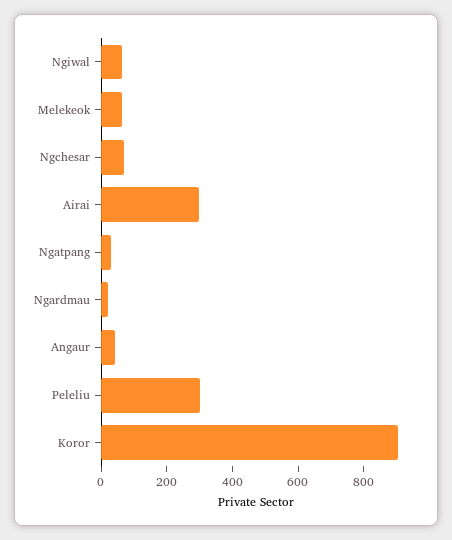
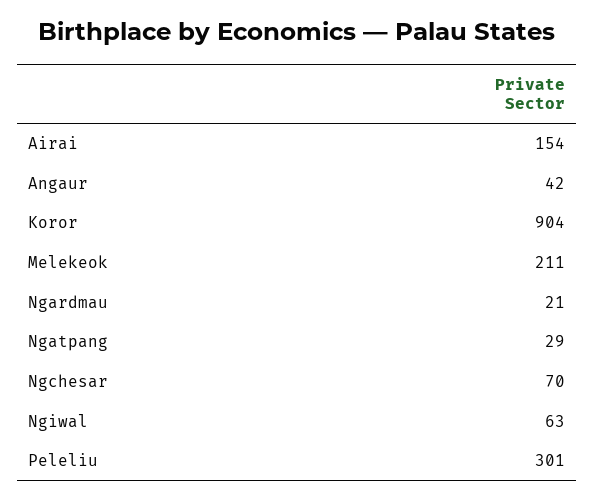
  {
    "Ngiwal": 63,
-   "Melekeok": 50,
+   "Melekeok": 211,
    "Ngchesar": 70,
-   "Airai": 300,
+   "Airai": 154,
    "Ngatpang": 29,
    "Ngardmau": 21,
    "Angaur": 42,
    "Peleliu": 301,
    "Koror": 904
  }

